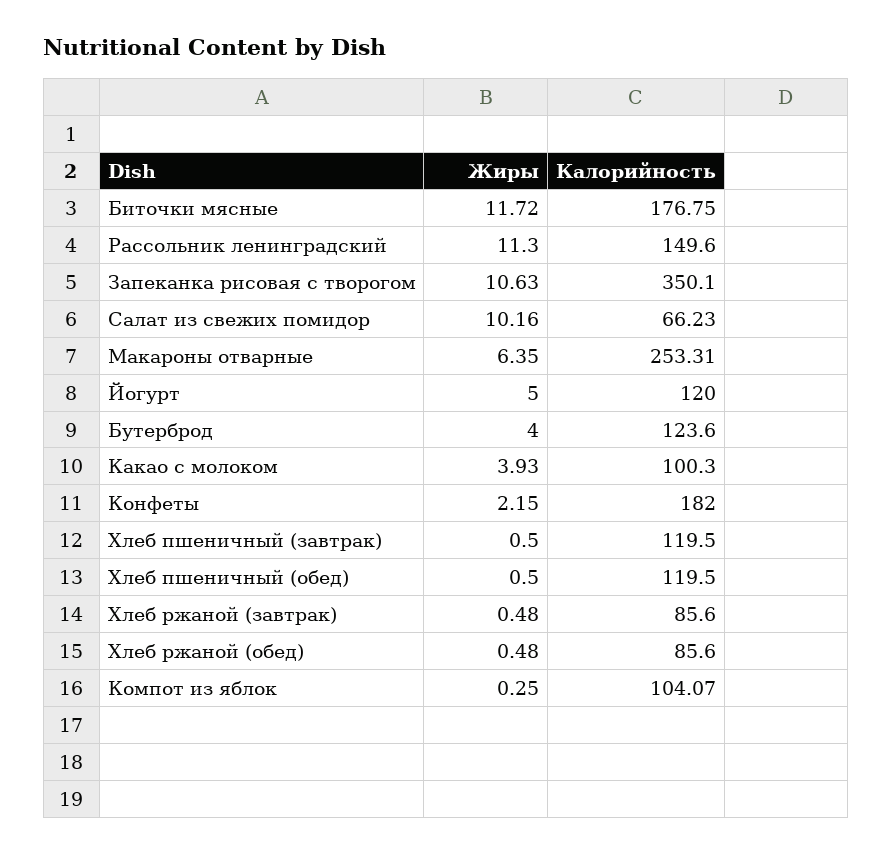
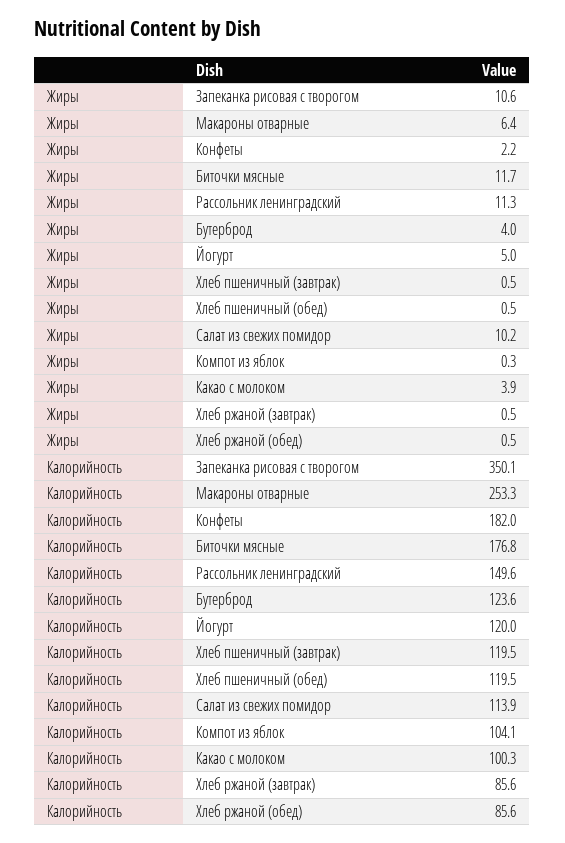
  {
    "Жиры": {
      "Биточки мясные": 11.72,
      "Рассольник ленинградский": 11.3,
      "Запеканка рисовая с творогом": 10.63,
      "Салат из свежих помидор": 10.16,
      "Макароны отварные": 6.35,
      "Йогурт": 5,
      "Бутерброд": 4,
      "Какао с молоком": 3.93,
      "Конфеты": 2.15,
      "Хлеб пшеничный (завтрак)": 0.5,
      "Хлеб пшеничный (обед)": 0.5,
      "Хлеб ржаной (завтрак)": 0.48,
      "Хлеб ржаной (обед)": 0.48,
      "Компот из яблок": 0.25
    },
    "Калорийность": {
      "Биточки мясные": 176.75,
      "Рассольник ленинградский": 149.6,
      "Запеканка рисовая с творогом": 350.1,
-     "Салат из свежих помидор": 66.23,
+     "Салат из свежих помидор": 113.9,
      "Макароны отварные": 253.31,
      "Йогурт": 120,
      "Бутерброд": 123.6,
      "Какао с молоком": 100.3,
      "Конфеты": 182,
      "Хлеб пшеничный (завтрак)": 119.5,
      "Хлеб пшеничный (обед)": 119.5,
      "Хлеб ржаной (завтрак)": 85.6,
      "Хлеб ржаной (обед)": 85.6,
      "Компот из яблок": 104.07
    }
  }

